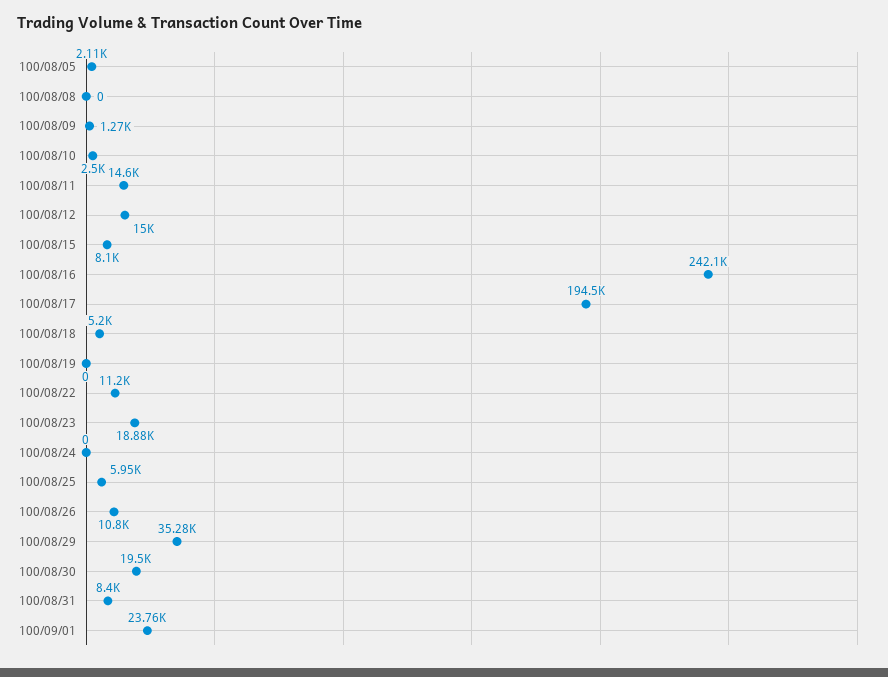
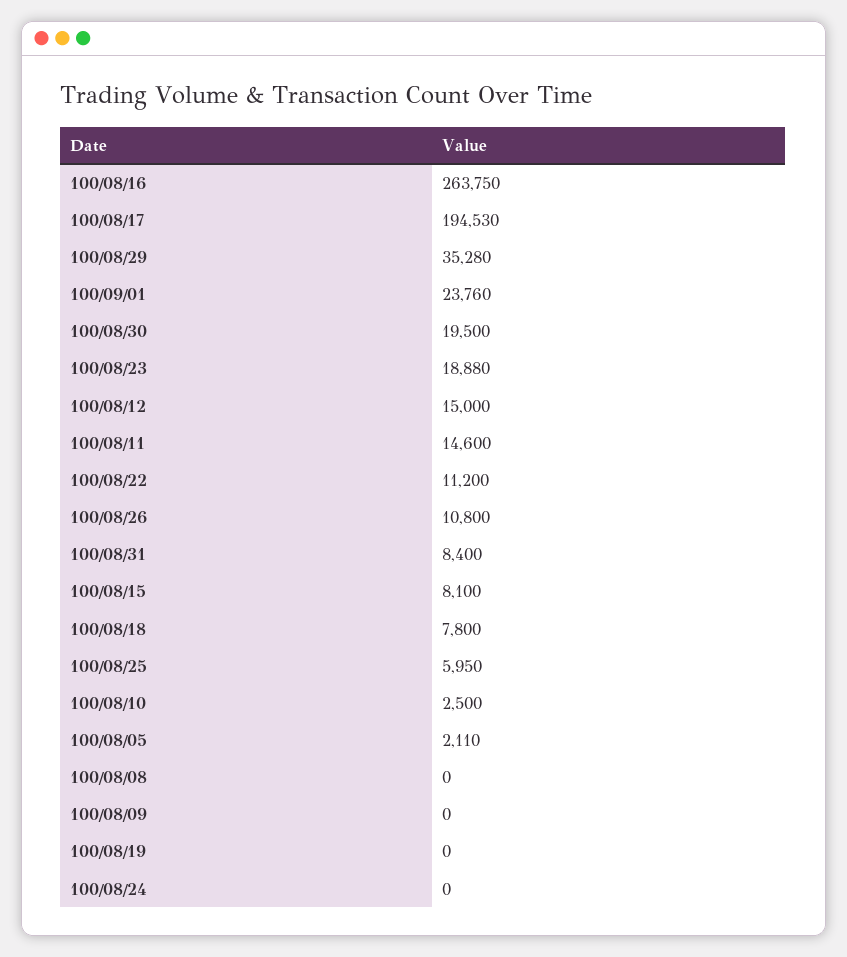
  {
    "100/08/05": 2110,
    "100/08/08": 0,
-   "100/08/09": 1270,
+   "100/08/09": 0,
    "100/08/10": 2500,
    "100/08/11": 14600,
    "100/08/12": 15000,
    "100/08/15": 8100,
-   "100/08/16": 242100,
+   "100/08/16": 263750,
    "100/08/17": 194530,
-   "100/08/18": 5200,
+   "100/08/18": 7800,
    "100/08/19": 0,
    "100/08/22": 11200,
    "100/08/23": 18880,
    "100/08/24": 0,
    "100/08/25": 5950,
    "100/08/26": 10800,
    "100/08/29": 35280,
    "100/08/30": 19500,
    "100/08/31": 8400,
    "100/09/01": 23760
  }

